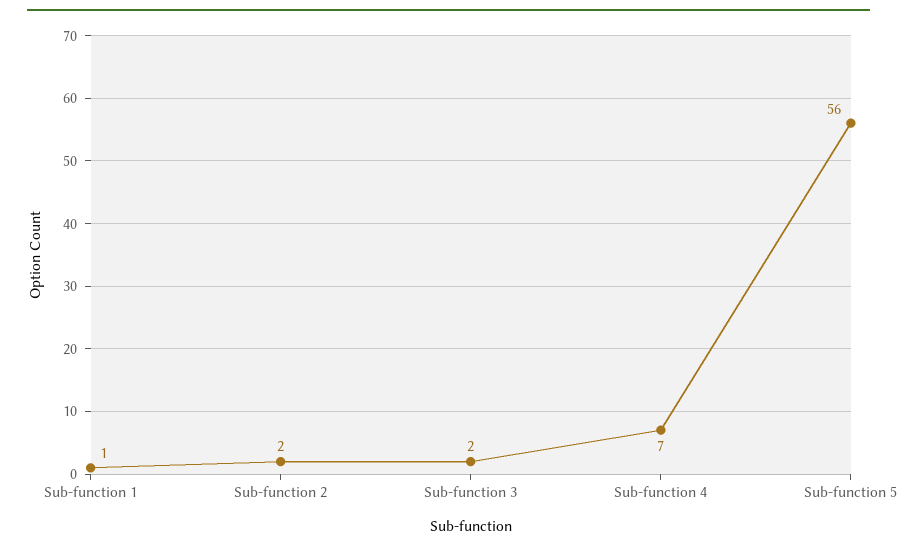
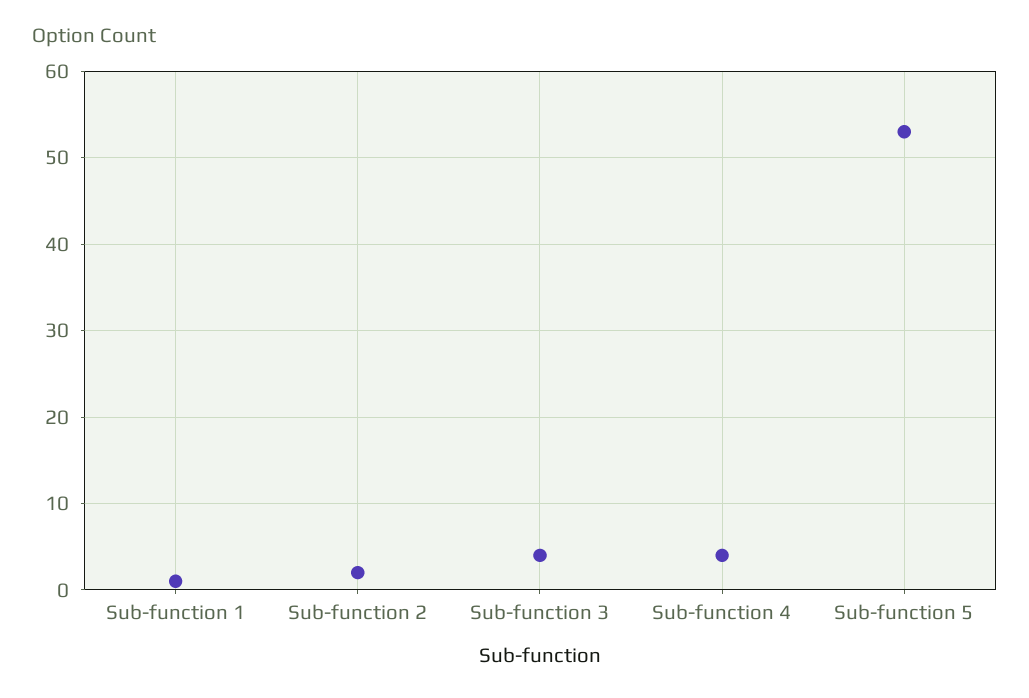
  {
    "Sub-function 1": 1,
    "Sub-function 2": 2,
-   "Sub-function 3": 2,
+   "Sub-function 3": 4,
-   "Sub-function 4": 7,
+   "Sub-function 4": 4,
-   "Sub-function 5": 56
+   "Sub-function 5": 53
  }

